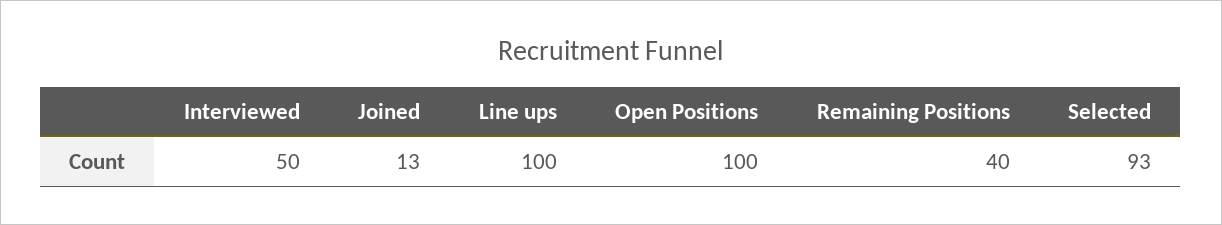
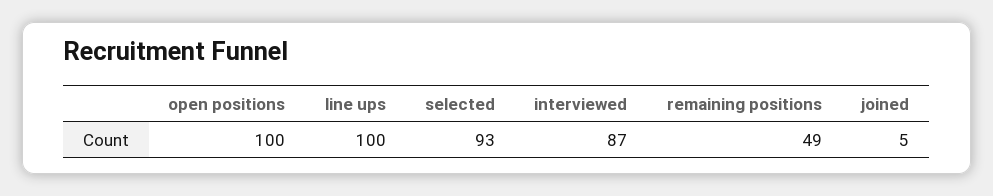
  {
-   "Interviewed": 50,
+   "Interviewed": 87,
-   "Joined": 13,
+   "Joined": 5,
    "Line ups": 100,
    "Open Positions": 100,
-   "Remaining Positions": 40,
+   "Remaining Positions": 49,
    "Selected": 93
  }

